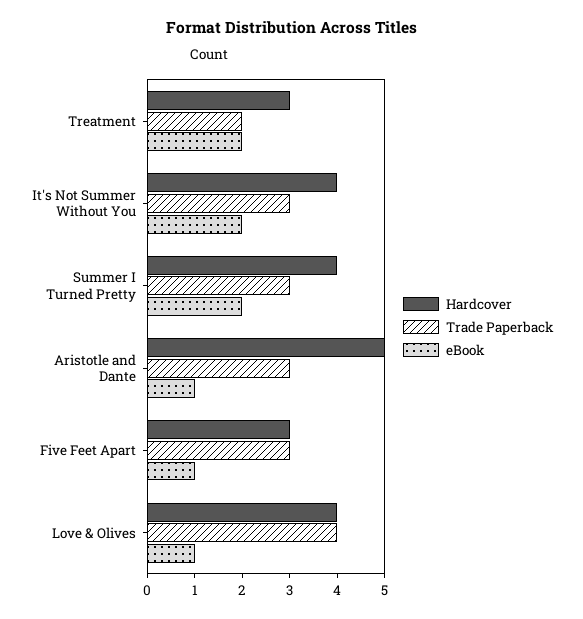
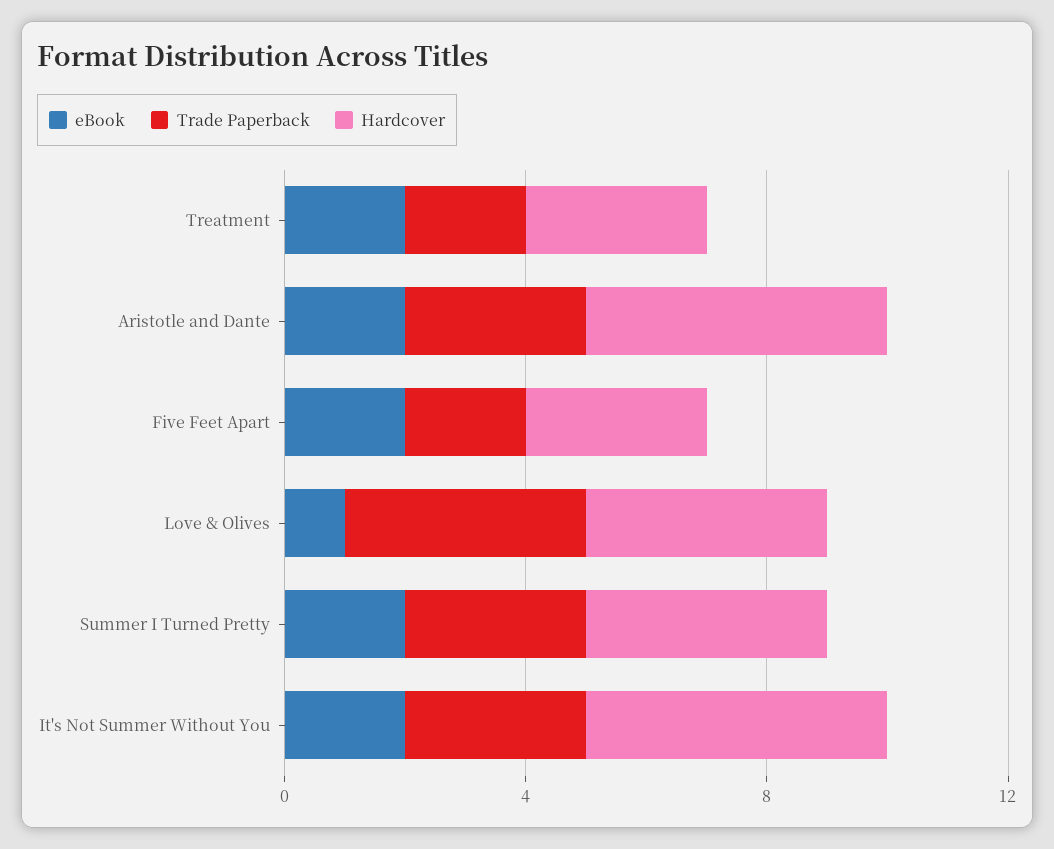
  {
    "Hardcover": {
      "Treatment": 3,
-     "It's Not Summer Without You": 4,
+     "It's Not Summer Without You": 5,
      "Summer I Turned Pretty": 4,
      "Aristotle and Dante": 5,
      "Five Feet Apart": 3,
      "Love & Olives": 4
    },
    "Trade Paperback": {
      "Treatment": 2,
      "It's Not Summer Without You": 3,
      "Summer I Turned Pretty": 3,
      "Aristotle and Dante": 3,
-     "Five Feet Apart": 3,
+     "Five Feet Apart": 2,
      "Love & Olives": 4
    },
    "eBook": {
      "Treatment": 2,
      "It's Not Summer Without You": 2,
      "Summer I Turned Pretty": 2,
-     "Aristotle and Dante": 1,
+     "Aristotle and Dante": 2,
-     "Five Feet Apart": 1,
+     "Five Feet Apart": 2,
      "Love & Olives": 1
    }
  }

